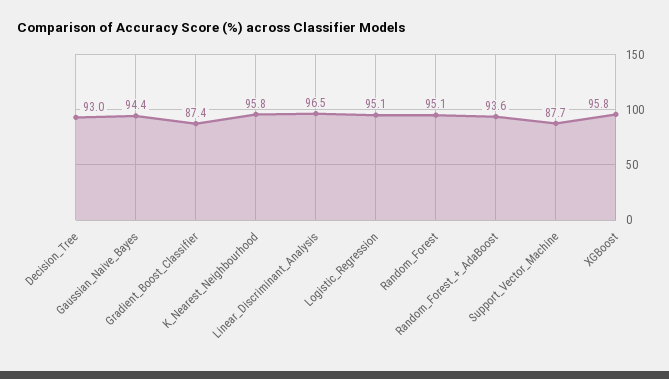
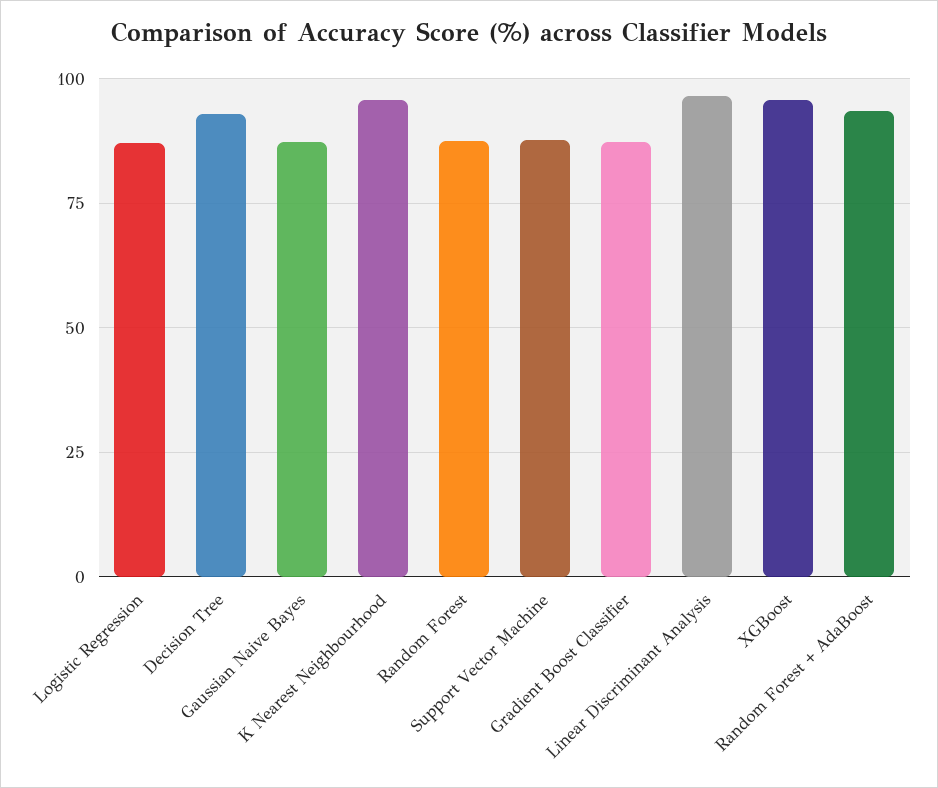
  {
    "Decision_Tree": 93,
-   "Gaussian_Naive_Bayes": 94.4,
+   "Gaussian_Naive_Bayes": 87.5,
    "Gradient_Boost_Classifier": 87.4,
    "K_Nearest_Neighbourhood": 95.8,
    "Linear_Discriminant_Analysis": 96.5,
-   "Logistic_Regression": 95.1,
+   "Logistic_Regression": 87.5,
-   "Random_Forest": 95.1,
+   "Random_Forest": 87.5,
    "Random_Forest_+_AdaBoost": 93.6,
    "Support_Vector_Machine": 87.7,
    "XGBoost": 95.8
  }

